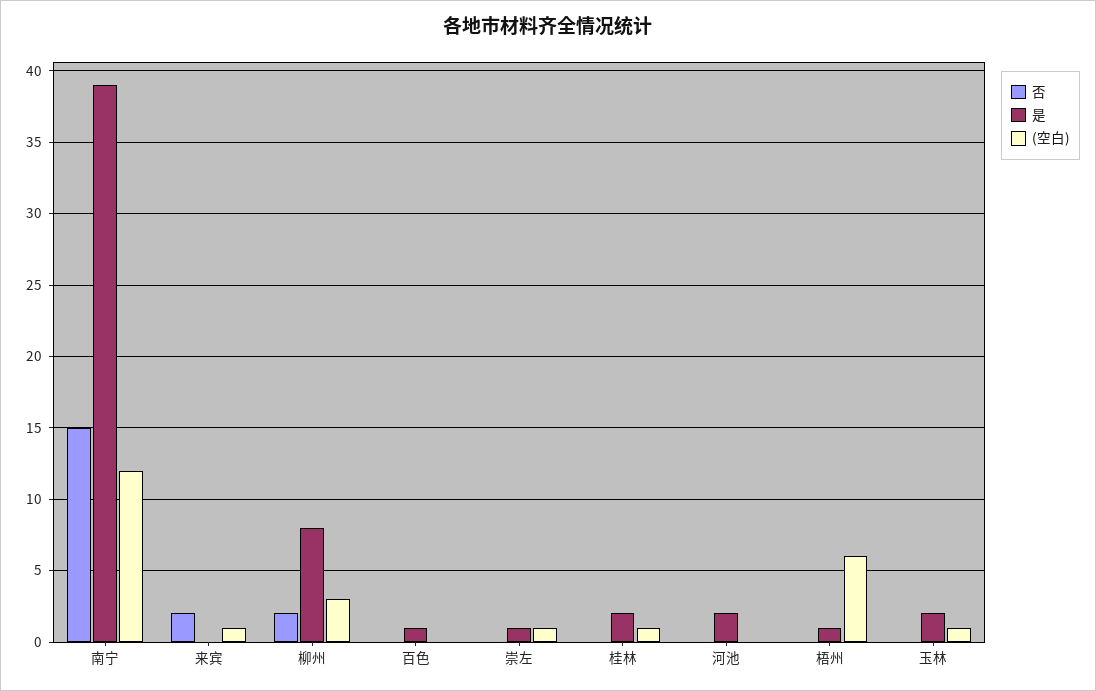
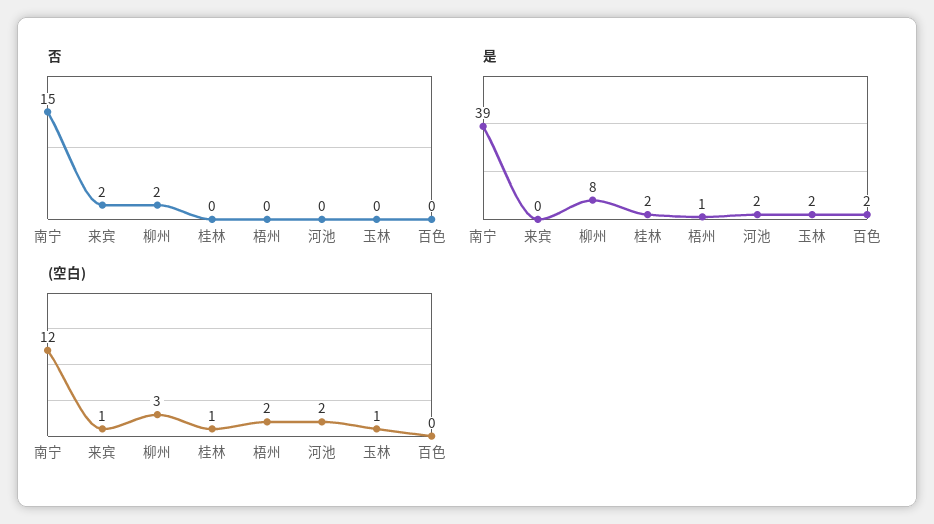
  {
    "否": {
      "南宁": 15,
      "来宾": 2,
      "柳州": 2,
      "百色": 0,
-     "崇左": 0,
      "桂林": 0,
      "河池": 0,
      "梧州": 0,
      "玉林": 0
    },
    "是": {
      "南宁": 39,
      "来宾": 0,
      "柳州": 8,
-     "百色": 1,
+     "百色": 2,
-     "崇左": 1,
      "桂林": 2,
      "河池": 2,
      "梧州": 1,
      "玉林": 2
    },
    "(空白)": {
      "南宁": 12,
      "来宾": 1,
      "柳州": 3,
      "百色": 0,
-     "崇左": 1,
      "桂林": 1,
-     "河池": 0,
+     "河池": 2,
-     "梧州": 6,
+     "梧州": 2,
      "玉林": 1
    }
  }

